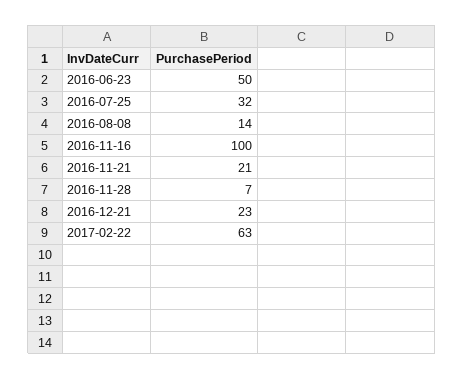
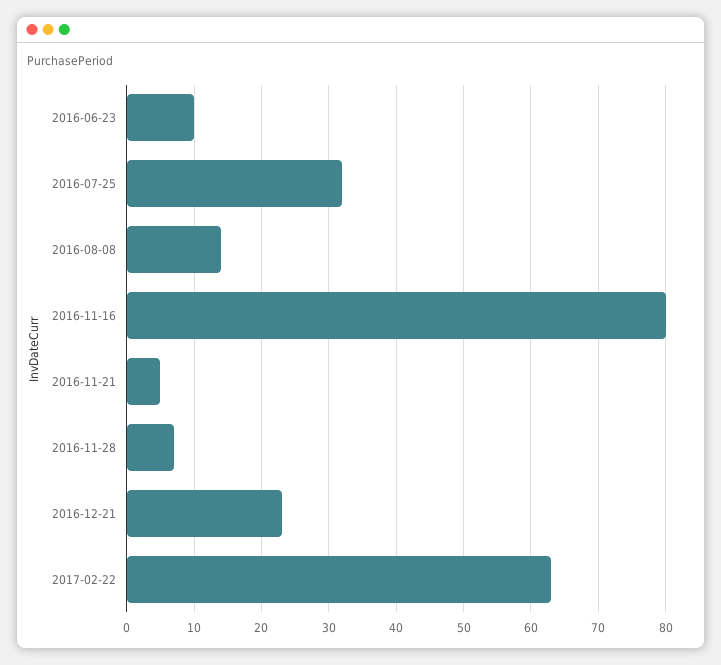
  {
-   "2016-06-23": 50,
+   "2016-06-23": 10,
    "2016-07-25": 32,
    "2016-08-08": 14,
-   "2016-11-16": 100,
+   "2016-11-16": 80,
-   "2016-11-21": 21,
+   "2016-11-21": 5,
    "2016-11-28": 7,
    "2016-12-21": 23,
    "2017-02-22": 63
  }

